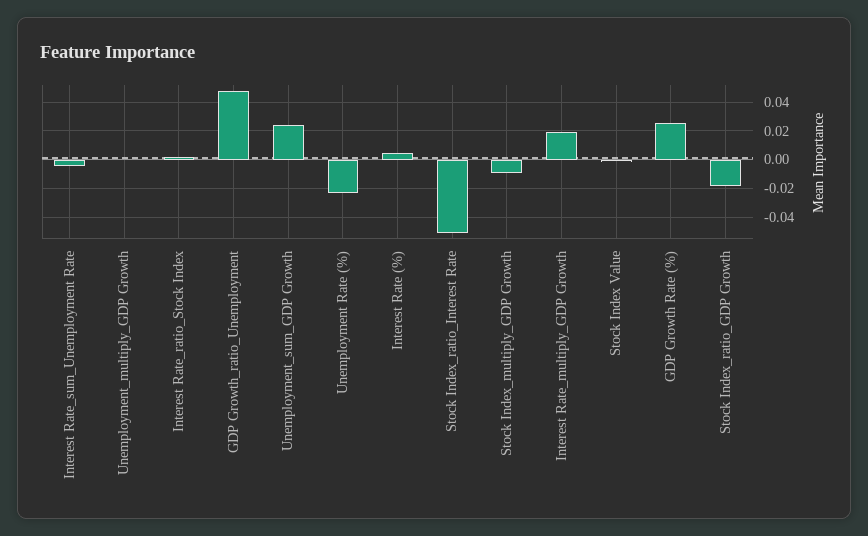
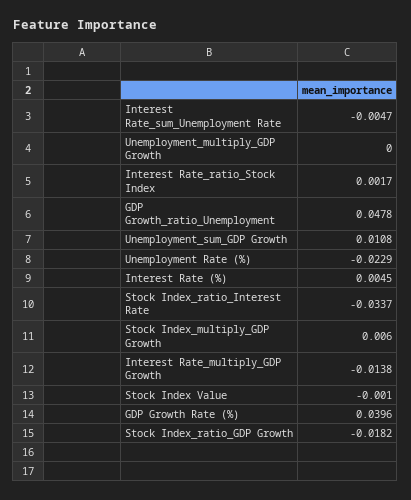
  {
    "Interest Rate_sum_Unemployment Rate": -0.0047,
    "Unemployment_multiply_GDP Growth": 0,
    "Interest Rate_ratio_Stock Index": 0.0017,
    "GDP Growth_ratio_Unemployment": 0.0478,
-   "Unemployment_sum_GDP Growth": 0.025,
+   "Unemployment_sum_GDP Growth": 0.0108,
    "Unemployment Rate (%)": -0.0229,
    "Interest Rate (%)": 0.0045,
-   "Stock Index_ratio_Interest Rate": -0.05,
+   "Stock Index_ratio_Interest Rate": -0.0337,
-   "Stock Index_multiply_GDP Growth": -0.01,
+   "Stock Index_multiply_GDP Growth": 0.006,
-   "Interest Rate_multiply_GDP Growth": 0.02,
+   "Interest Rate_multiply_GDP Growth": -0.0138,
    "Stock Index Value": -0.001,
-   "GDP Growth Rate (%)": 0.025,
+   "GDP Growth Rate (%)": 0.0396,
    "Stock Index_ratio_GDP Growth": -0.0182
  }

